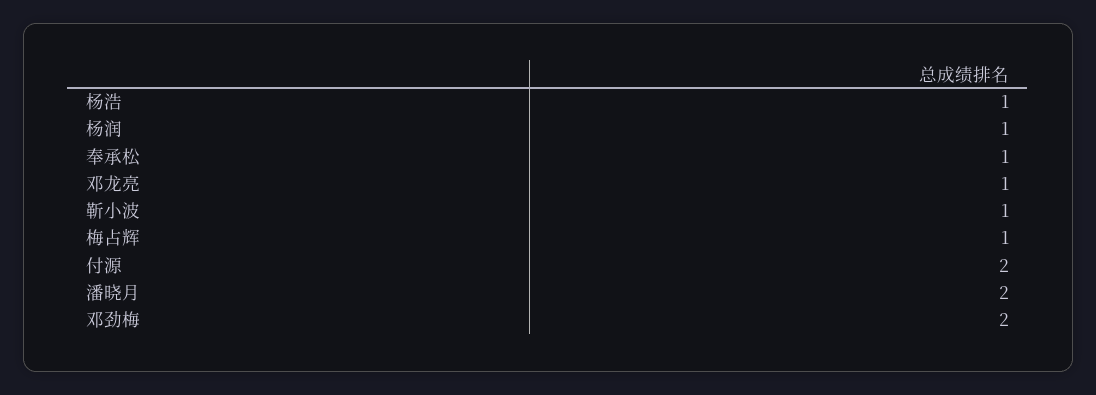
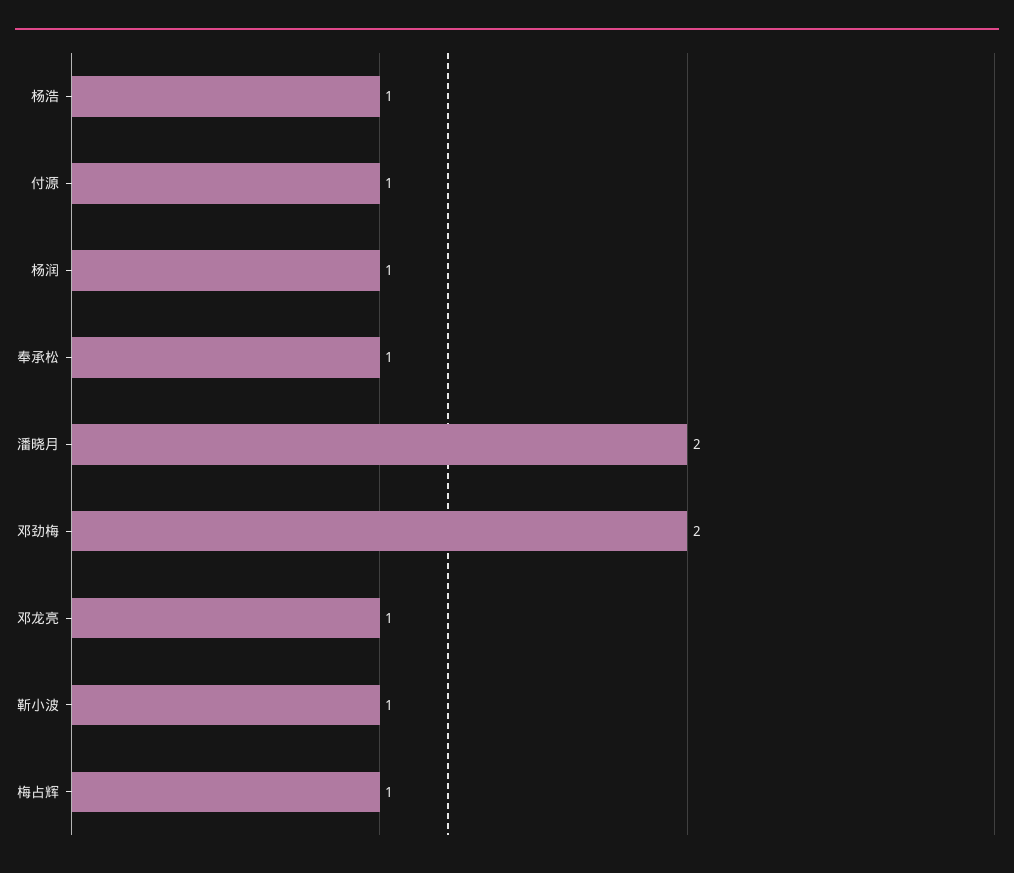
  {
    "杨浩": 1,
    "杨润": 1,
    "奉承松": 1,
    "邓龙亮": 1,
    "靳小波": 1,
    "梅占辉": 1,
-   "付源": 2,
+   "付源": 1,
    "潘晓月": 2,
    "邓劲梅": 2
  }

